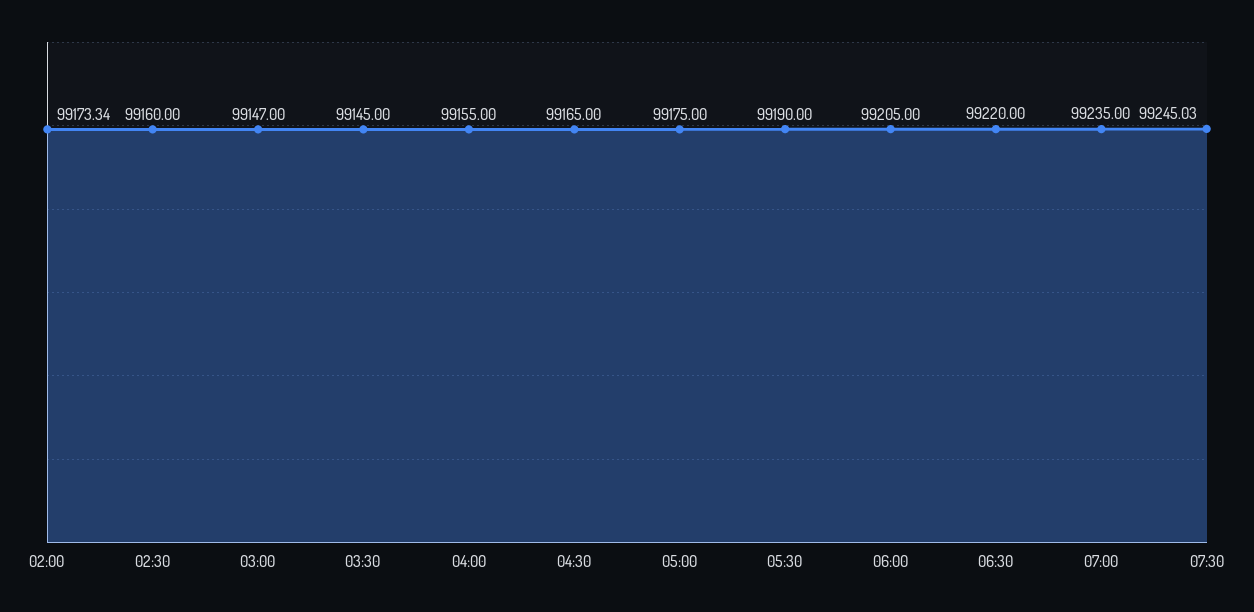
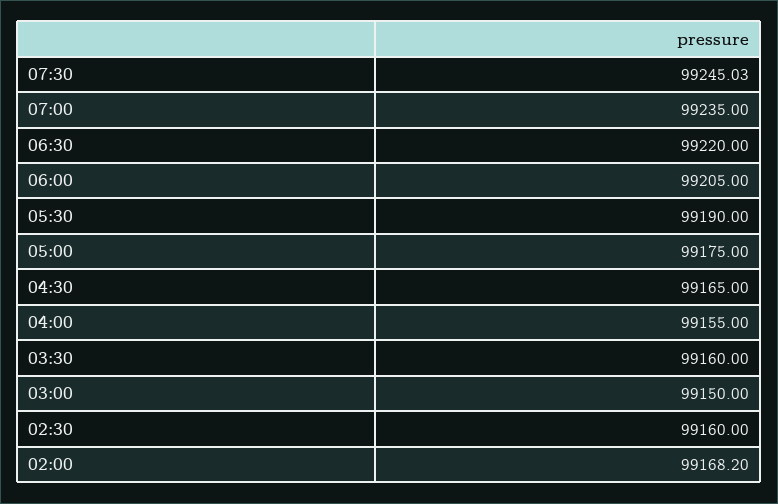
  {
-   "02:00": 99173.34,
+   "02:00": 99168.2,
    "02:30": 99160,
-   "03:00": 99147,
+   "03:00": 99150,
-   "03:30": 99145,
+   "03:30": 99160,
    "04:00": 99155,
    "04:30": 99165,
    "05:00": 99175,
    "05:30": 99190,
    "06:00": 99205,
    "06:30": 99220,
    "07:00": 99235,
    "07:30": 99245.03
  }

